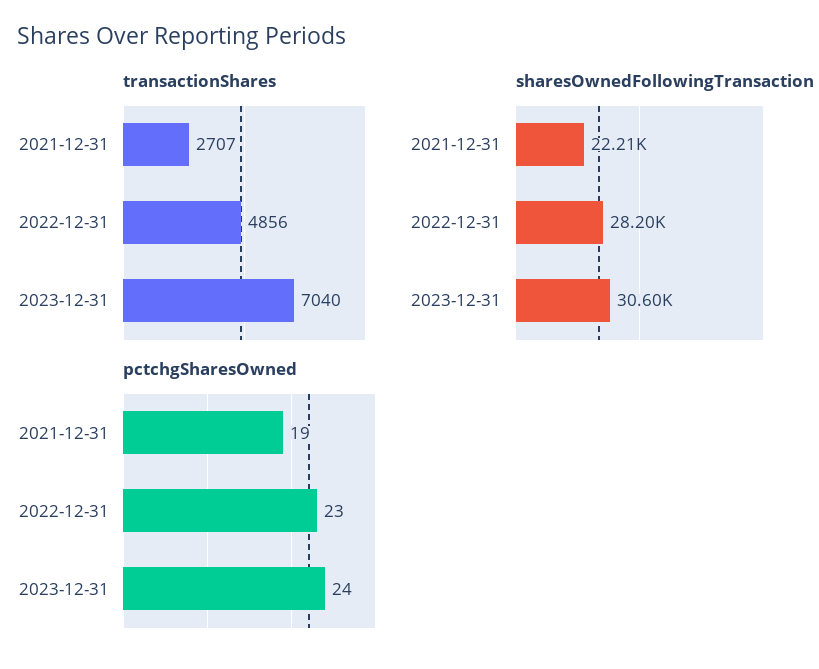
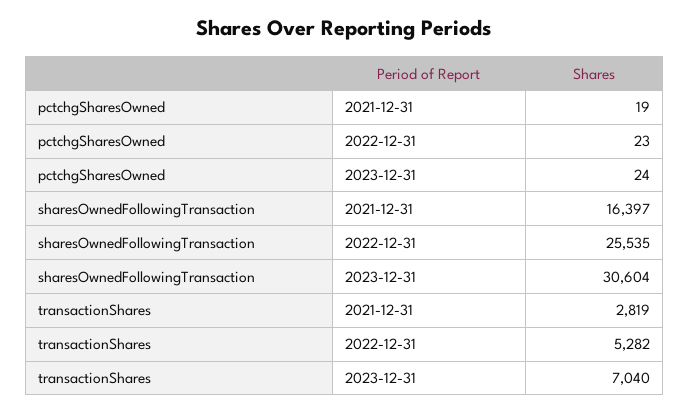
  {
    "transactionShares": {
-     "2021-12-31": 2707,
+     "2021-12-31": 2819,
-     "2022-12-31": 4856,
+     "2022-12-31": 5282,
      "2023-12-31": 7040
    },
    "sharesOwnedFollowingTransaction": {
-     "2021-12-31": 22210,
+     "2021-12-31": 16397,
-     "2022-12-31": 28200,
+     "2022-12-31": 25535,
      "2023-12-31": 30604
    },
    "pctchgSharesOwned": {
      "2021-12-31": 19,
      "2022-12-31": 23,
      "2023-12-31": 24
    }
  }

